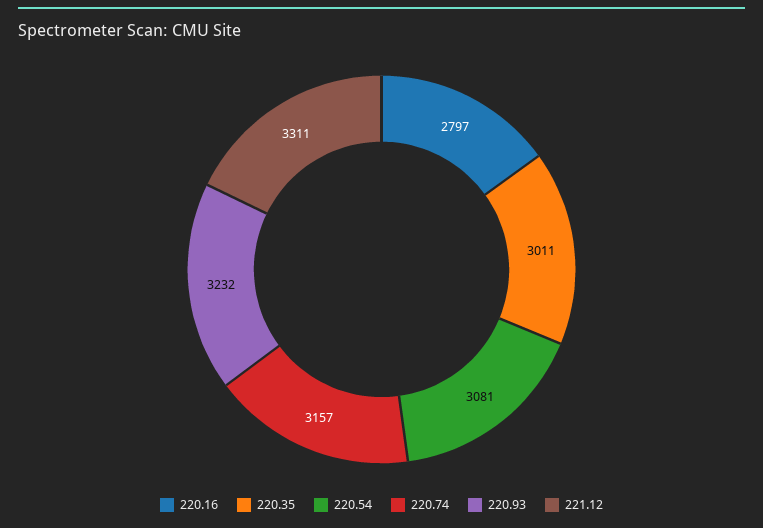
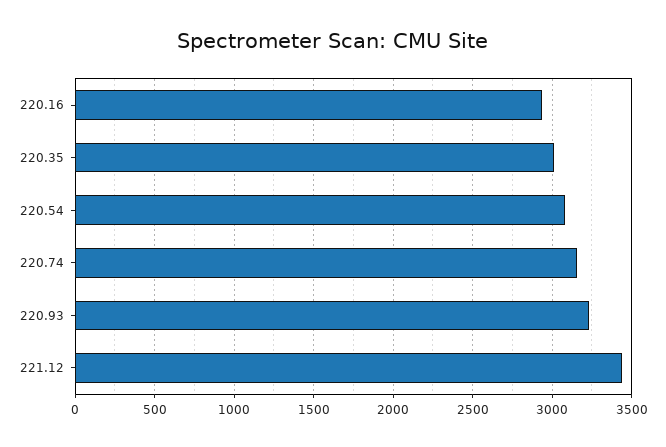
  {
-   "220.16": 2797,
+   "220.16": 2950,
    "220.35": 3011,
    "220.54": 3081,
    "220.74": 3157,
    "220.93": 3232,
-   "221.12": 3311
+   "221.12": 3450
  }

